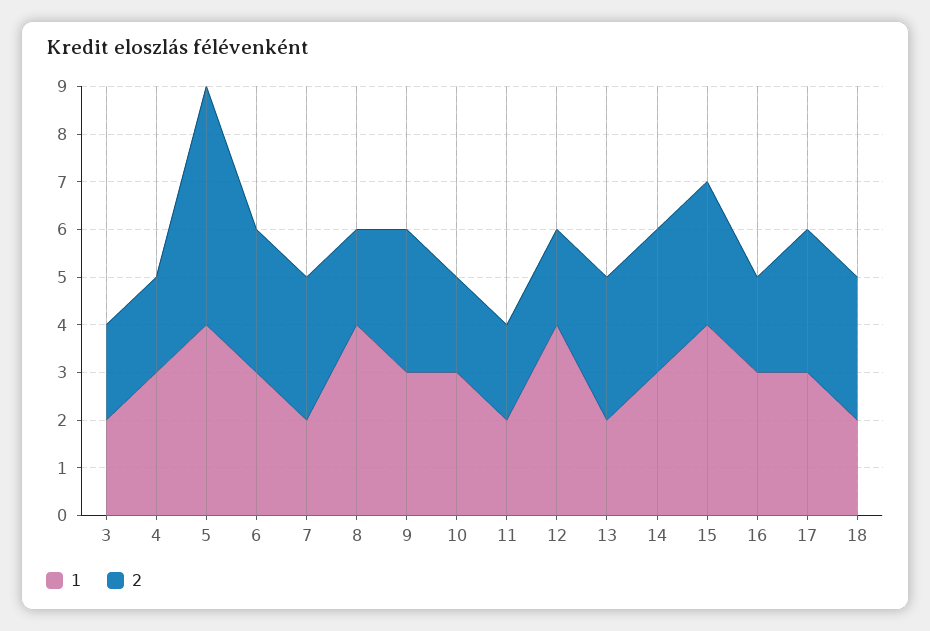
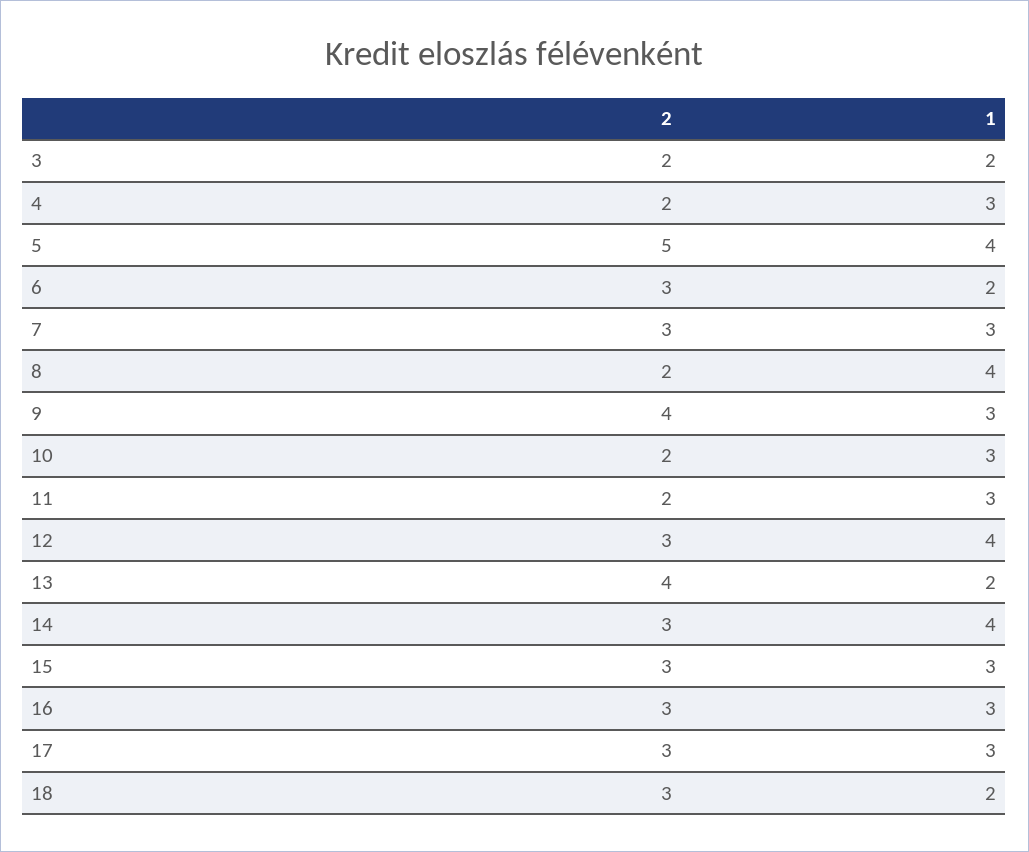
  {
    "1": {
      "3": 2,
      "4": 3,
      "5": 4,
-     "6": 3,
+     "6": 2,
-     "7": 2,
+     "7": 3,
      "8": 4,
      "9": 3,
      "10": 3,
-     "11": 2,
+     "11": 3,
      "12": 4,
      "13": 2,
-     "14": 3,
+     "14": 4,
-     "15": 4,
+     "15": 3,
      "16": 3,
      "17": 3,
      "18": 2
    },
    "2": {
      "3": 2,
      "4": 2,
      "5": 5,
      "6": 3,
      "7": 3,
      "8": 2,
-     "9": 3,
+     "9": 4,
      "10": 2,
      "11": 2,
-     "12": 2,
+     "12": 3,
-     "13": 3,
+     "13": 4,
      "14": 3,
      "15": 3,
-     "16": 2,
+     "16": 3,
      "17": 3,
      "18": 3
    }
  }

